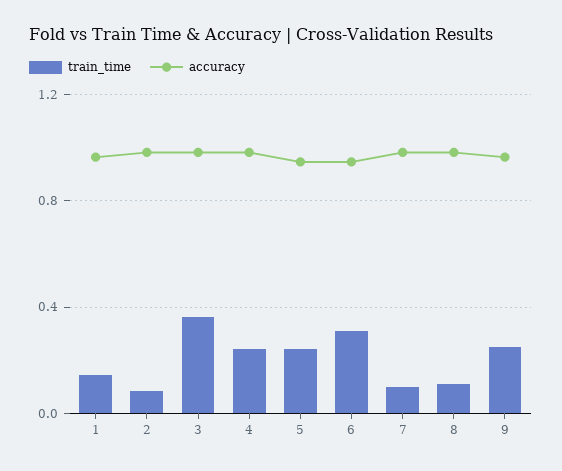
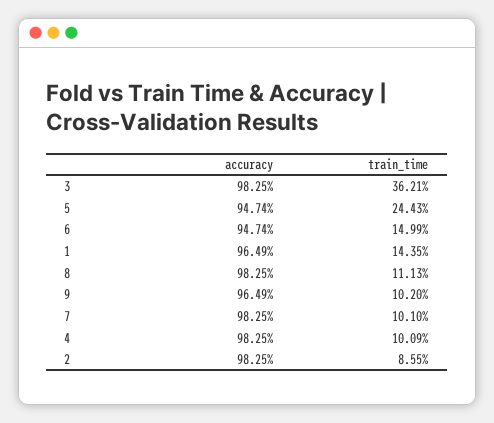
  {
    "train_time": {
      "1": 0.1435,
      "2": 0.0855,
      "3": 0.3621,
-     "4": 0.25,
+     "4": 0.1009,
      "5": 0.2443,
-     "6": 0.3,
+     "6": 0.1499,
      "7": 0.101,
      "8": 0.1113,
-     "9": 0.25
+     "9": 0.102
    },
    "accuracy": {
      "1": 0.9649,
      "2": 0.9825,
      "3": 0.9825,
      "4": 0.9825,
      "5": 0.9474,
      "6": 0.9474,
      "7": 0.9825,
      "8": 0.9825,
      "9": 0.9649
    }
  }

